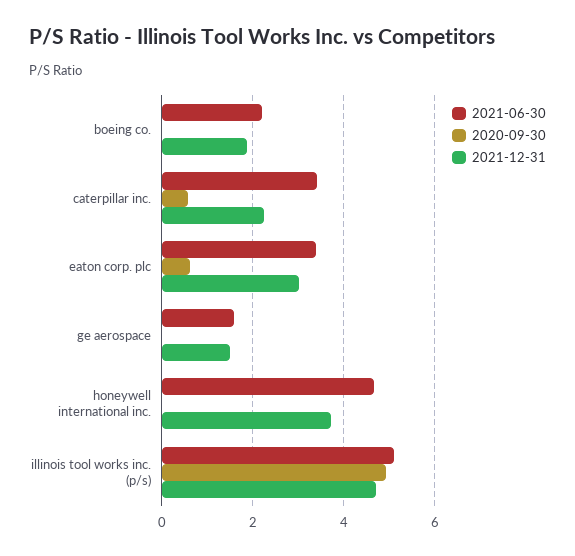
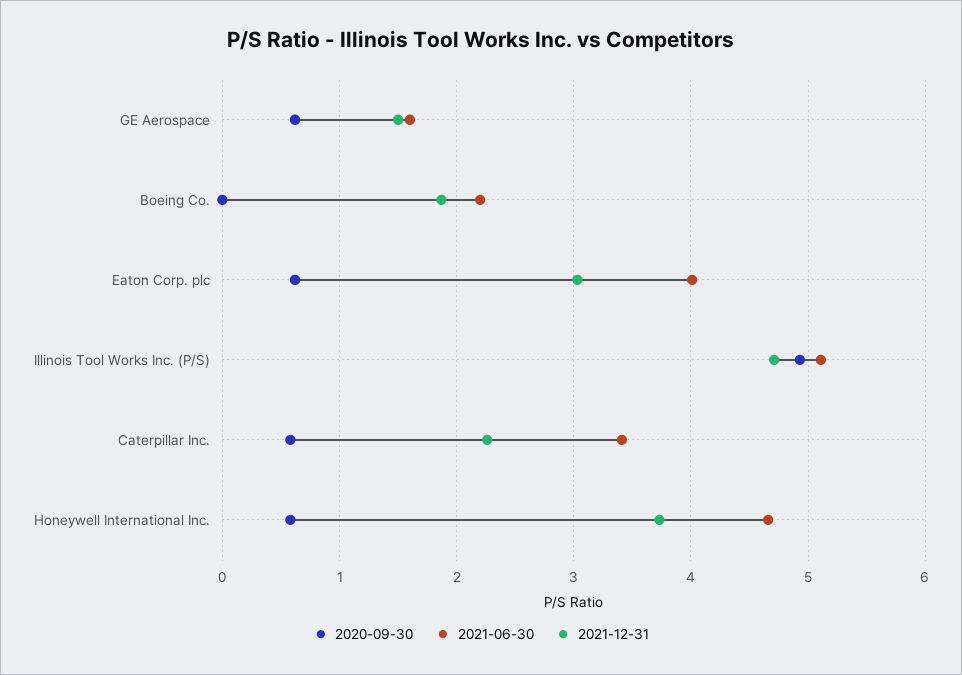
  {
    "2021-06-30": {
      "boeing co.": 2.2,
      "caterpillar inc.": 3.4,
-     "eaton corp. plc": 3.4,
+     "eaton corp. plc": 4,
      "ge aerospace": 1.6,
      "honeywell international inc.": 4.7,
      "illinois tool works inc. (p/s)": 5.1
    },
    "2020-09-30": {
      "boeing co.": 0,
      "caterpillar inc.": 0.6,
      "eaton corp. plc": 0.6,
-     "ge aerospace": 0,
+     "ge aerospace": 0.6,
-     "honeywell international inc.": 0,
+     "honeywell international inc.": 0.6,
      "illinois tool works inc. (p/s)": 4.9
    },
    "2021-12-31": {
      "boeing co.": 1.9,
      "caterpillar inc.": 2.3,
      "eaton corp. plc": 3,
      "ge aerospace": 1.5,
      "honeywell international inc.": 3.7,
      "illinois tool works inc. (p/s)": 4.7
    }
  }

